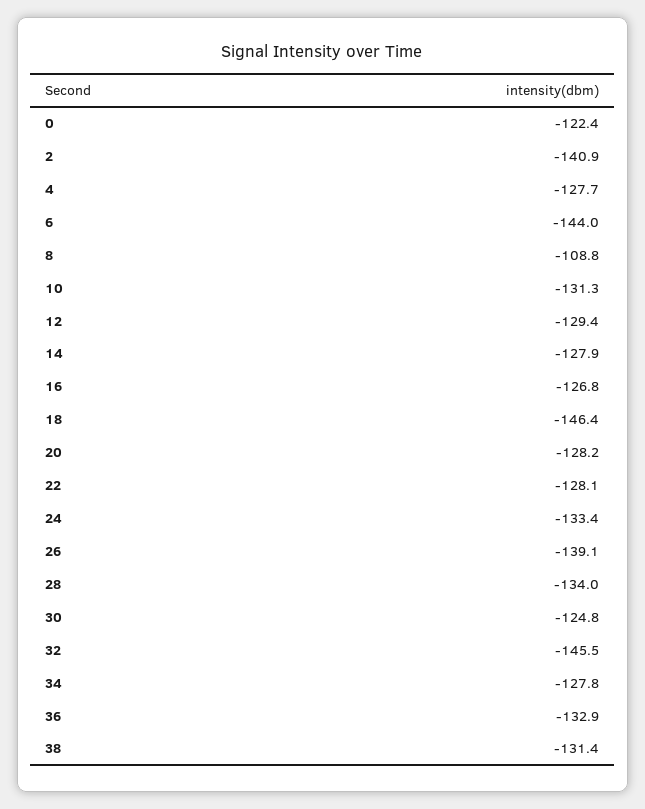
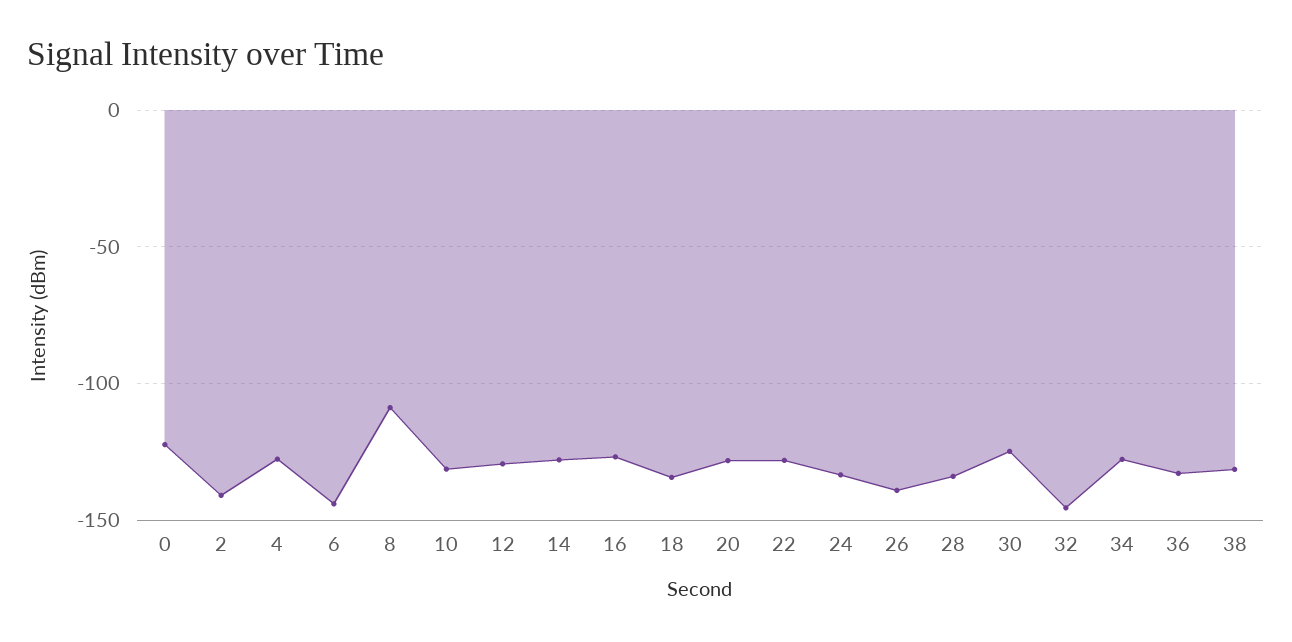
  {
    "0": -122.4,
    "2": -140.9,
    "4": -127.7,
    "6": -144,
    "8": -108.8,
    "10": -131.3,
    "12": -129.4,
    "14": -127.9,
    "16": -126.8,
-   "18": -146.4,
+   "18": -135,
    "20": -128.2,
    "22": -128.1,
    "24": -133.4,
    "26": -139.1,
    "28": -134,
    "30": -124.8,
    "32": -145.5,
    "34": -127.8,
    "36": -132.9,
    "38": -131.4
  }

